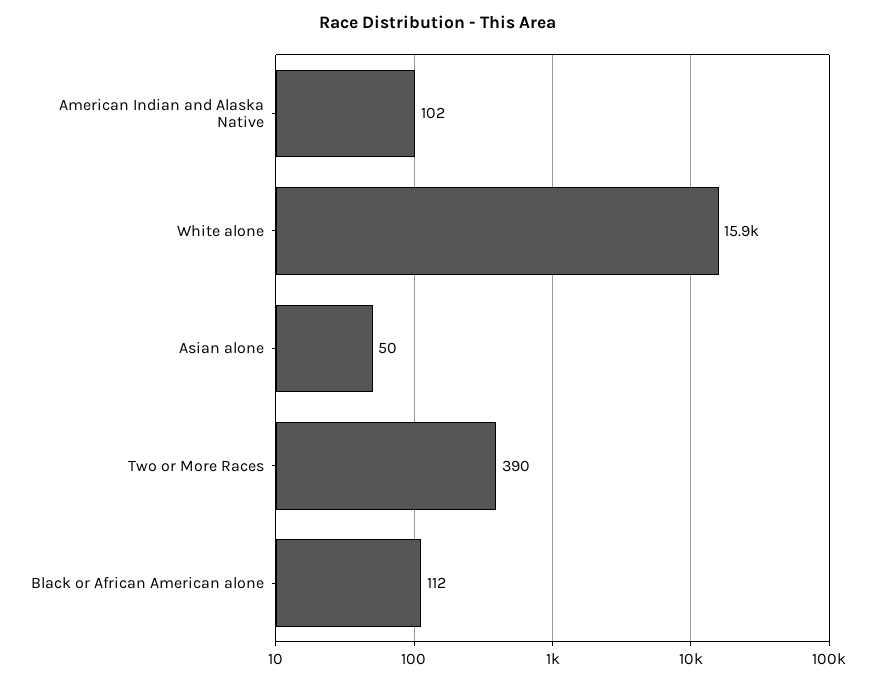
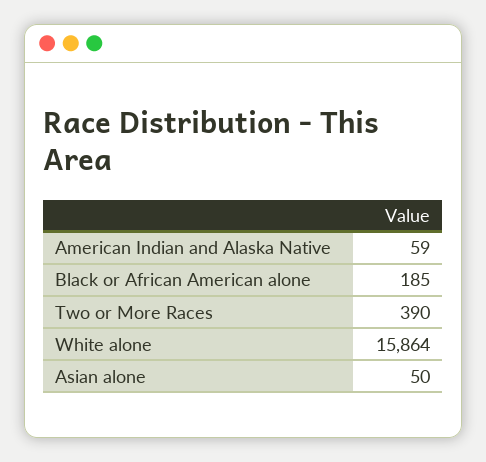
  {
-   "American Indian and Alaska Native": 102,
+   "American Indian and Alaska Native": 59,
    "White alone": 15864,
    "Asian alone": 50,
    "Two or More Races": 390,
-   "Black or African American alone": 112
+   "Black or African American alone": 185
  }

